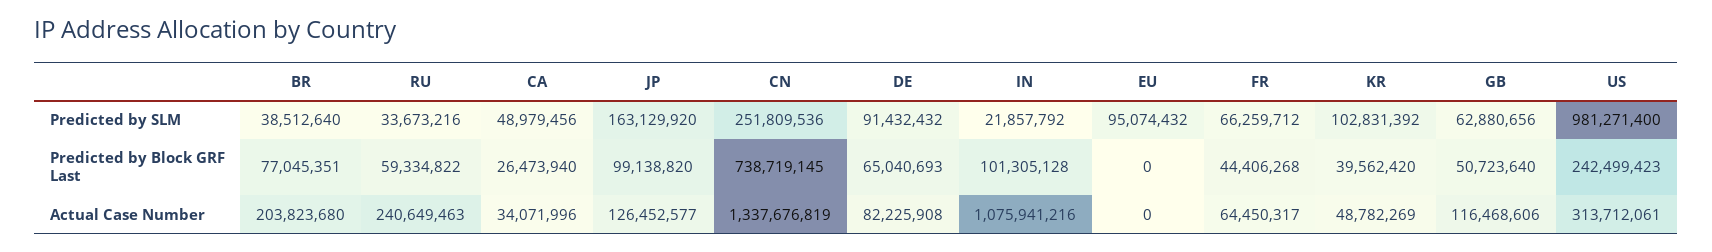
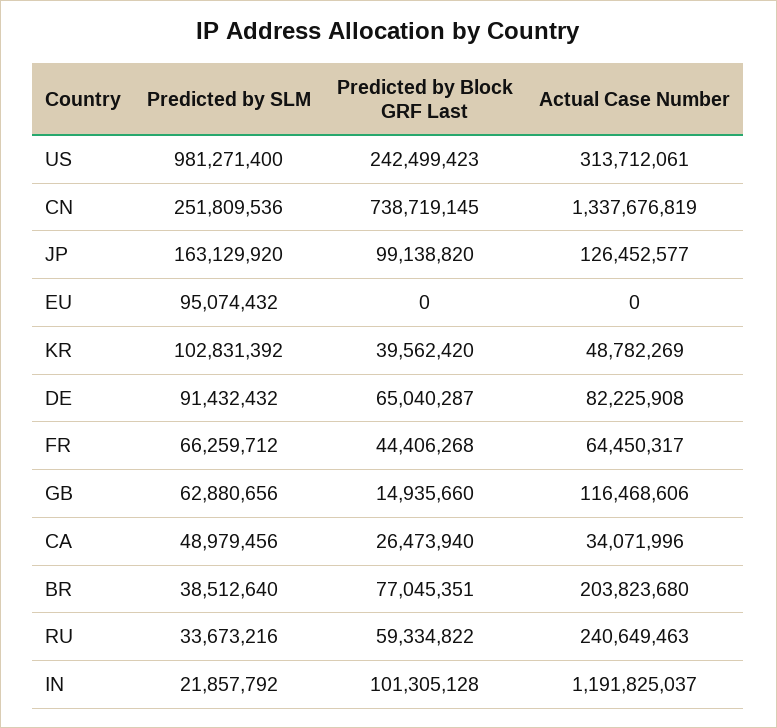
  {
    "BR": {
      "Predicted by SLM": 38512640,
      "Predicted by Block GRF Last": 77045351,
      "Actual Case Number": 203823680
    },
    "RU": {
      "Predicted by SLM": 33673216,
      "Predicted by Block GRF Last": 59334822,
      "Actual Case Number": 240649463
    },
    "CA": {
      "Predicted by SLM": 48979456,
      "Predicted by Block GRF Last": 26473940,
      "Actual Case Number": 34071996
    },
    "JP": {
      "Predicted by SLM": 163129920,
      "Predicted by Block GRF Last": 99138820,
      "Actual Case Number": 126452577
    },
    "CN": {
      "Predicted by SLM": 251809536,
      "Predicted by Block GRF Last": 738719145,
      "Actual Case Number": 1337676819
    },
    "DE": {
      "Predicted by SLM": 91432432,
-     "Predicted by Block GRF Last": 65040693,
+     "Predicted by Block GRF Last": 65040287,
      "Actual Case Number": 82225908
    },
    "IN": {
      "Predicted by SLM": 21857792,
      "Predicted by Block GRF Last": 101305128,
-     "Actual Case Number": 1075941216
+     "Actual Case Number": 1191825037
    },
    "EU": {
      "Predicted by SLM": 95074432,
      "Predicted by Block GRF Last": 0,
      "Actual Case Number": 0
    },
    "FR": {
      "Predicted by SLM": 66259712,
      "Predicted by Block GRF Last": 44406268,
      "Actual Case Number": 64450317
    },
    "KR": {
      "Predicted by SLM": 102831392,
      "Predicted by Block GRF Last": 39562420,
      "Actual Case Number": 48782269
    },
    "GB": {
      "Predicted by SLM": 62880656,
-     "Predicted by Block GRF Last": 50723640,
+     "Predicted by Block GRF Last": 14935660,
      "Actual Case Number": 116468606
    },
    "US": {
      "Predicted by SLM": 981271400,
      "Predicted by Block GRF Last": 242499423,
      "Actual Case Number": 313712061
    }
  }

